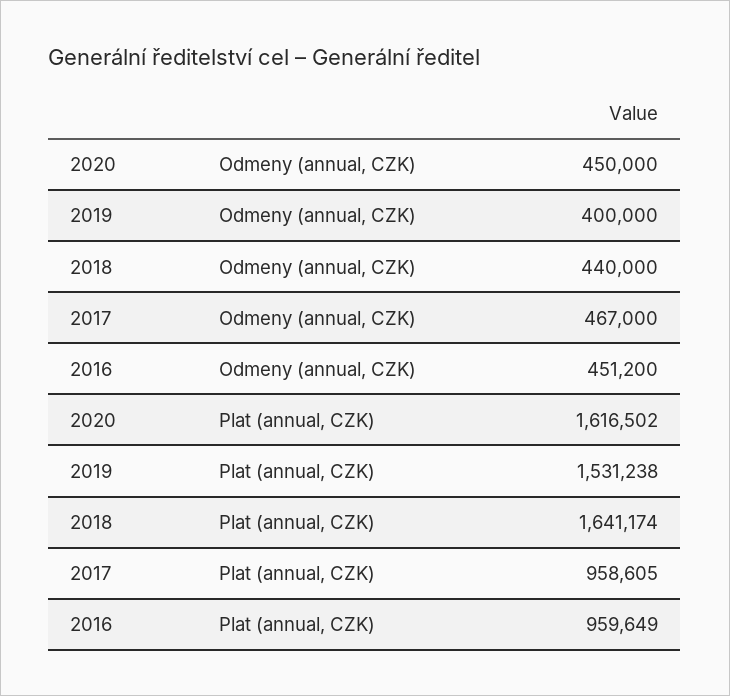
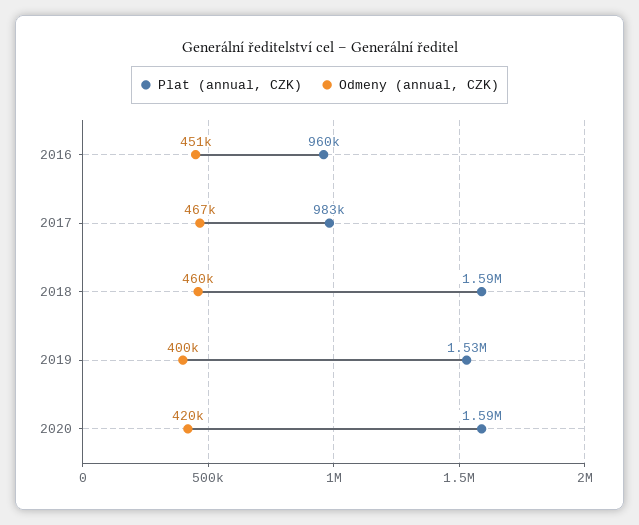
  {
    "Odmeny (annual, CZK)": {
-     "2020": 450000,
+     "2020": 420000,
      "2019": 400000,
-     "2018": 440000,
+     "2018": 460000,
      "2017": 467000,
      "2016": 451200
    },
    "Plat (annual, CZK)": {
-     "2020": 1616502,
+     "2020": 1590000,
      "2019": 1531238,
-     "2018": 1641174,
+     "2018": 1590000,
-     "2017": 958605,
+     "2017": 983000,
      "2016": 959649
    }
  }

